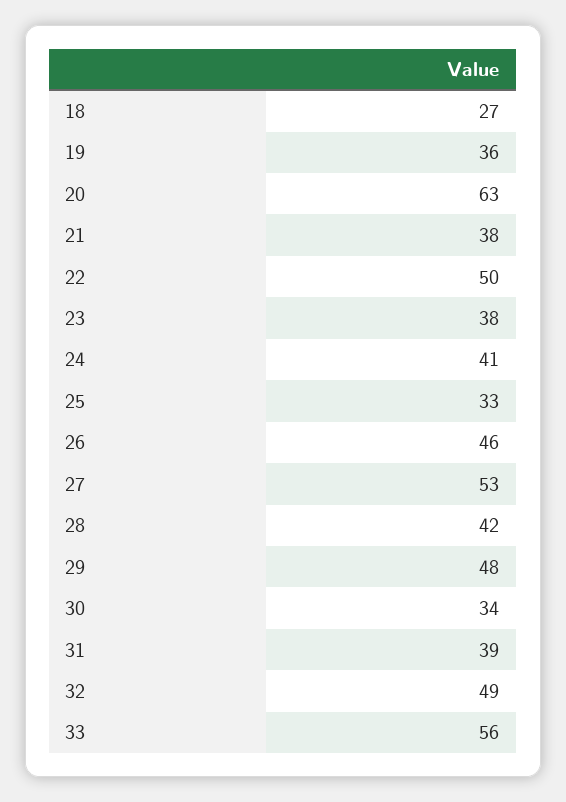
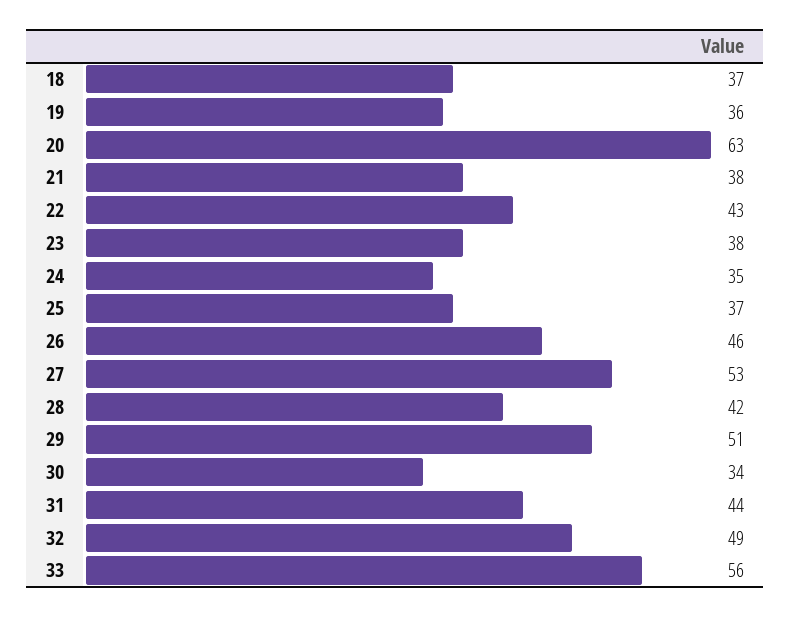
  {
-   "18": 27,
+   "18": 37,
    "19": 36,
    "20": 63,
    "21": 38,
-   "22": 50,
+   "22": 43,
    "23": 38,
-   "24": 41,
+   "24": 35,
-   "25": 33,
+   "25": 37,
    "26": 46,
    "27": 53,
    "28": 42,
-   "29": 48,
+   "29": 51,
    "30": 34,
-   "31": 39,
+   "31": 44,
    "32": 49,
    "33": 56
  }

